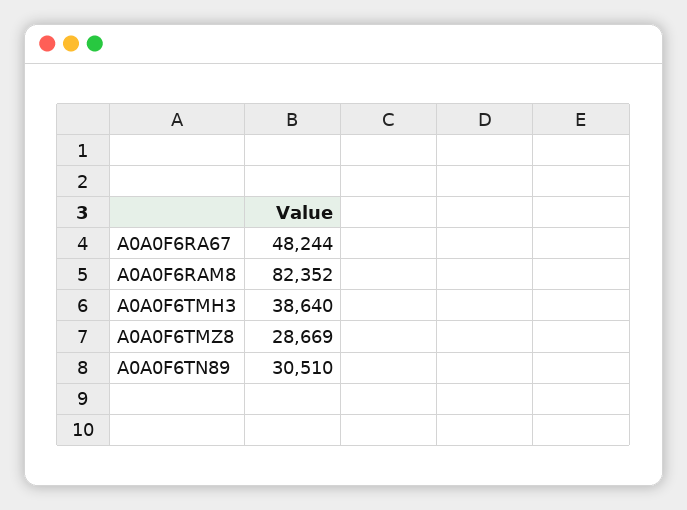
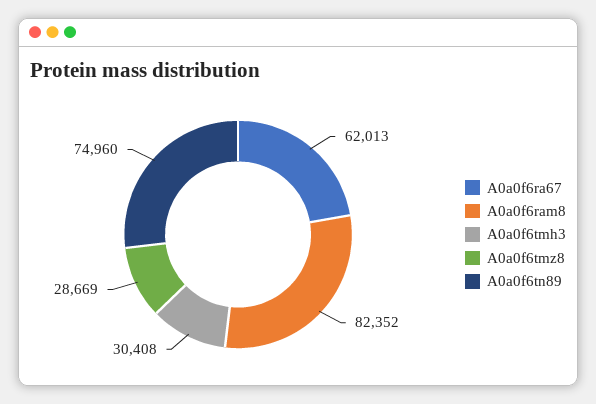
  {
-   "A0A0F6RA67": 48244,
+   "A0A0F6RA67": 62013,
    "A0A0F6RAM8": 82352,
-   "A0A0F6TMH3": 38640,
+   "A0A0F6TMH3": 30408,
    "A0A0F6TMZ8": 28669,
-   "A0A0F6TN89": 30510
+   "A0A0F6TN89": 74960
  }

